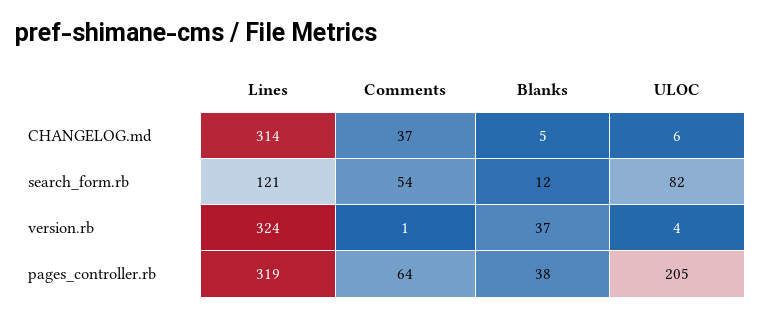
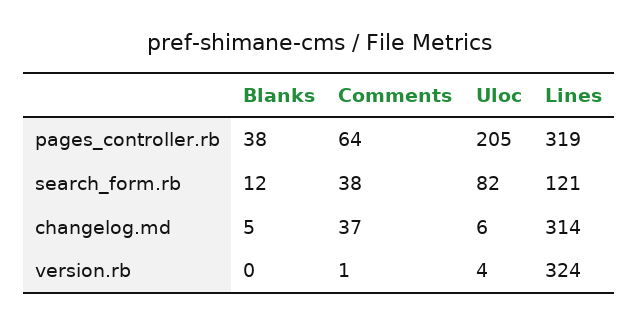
  {
    "Lines": {
      "CHANGELOG.md": 314,
      "search_form.rb": 121,
      "version.rb": 324,
      "pages_controller.rb": 319
    },
    "Comments": {
      "CHANGELOG.md": 37,
-     "search_form.rb": 54,
+     "search_form.rb": 38,
      "version.rb": 1,
      "pages_controller.rb": 64
    },
    "Blanks": {
      "CHANGELOG.md": 5,
      "search_form.rb": 12,
-     "version.rb": 37,
+     "version.rb": 0,
      "pages_controller.rb": 38
    },
    "ULOC": {
      "CHANGELOG.md": 6,
      "search_form.rb": 82,
      "version.rb": 4,
      "pages_controller.rb": 205
    }
  }

